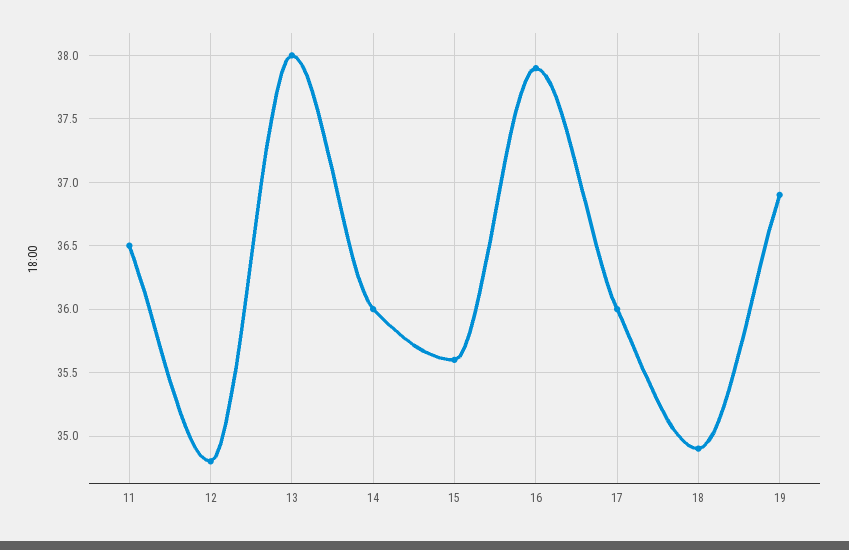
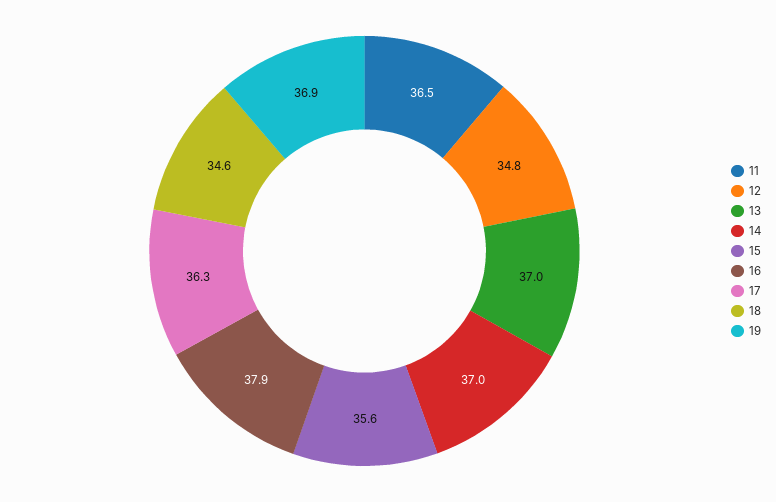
  {
    "11": 36.5,
    "12": 34.8,
-   "13": 38,
+   "13": 37,
-   "14": 36,
+   "14": 37,
    "15": 35.6,
    "16": 37.9,
-   "17": 36,
+   "17": 36.3,
-   "18": 34.9,
+   "18": 34.6,
    "19": 36.9
  }

